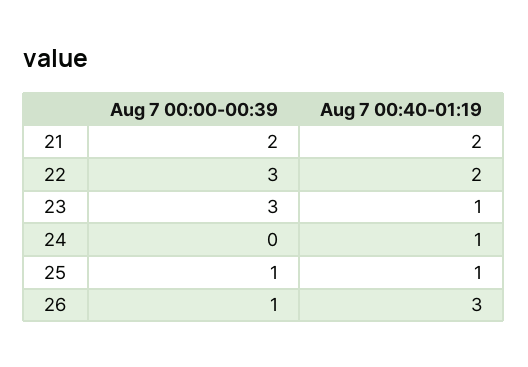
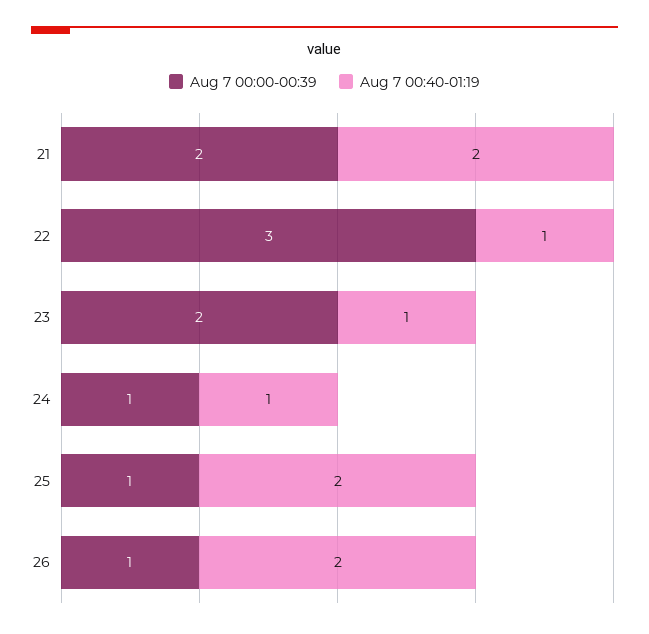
  {
    "Aug 7 00:00-00:39": {
      "21": 2,
      "22": 3,
-     "23": 3,
+     "23": 2,
-     "24": 0,
+     "24": 1,
      "25": 1,
      "26": 1
    },
    "Aug 7 00:40-01:19": {
      "21": 2,
-     "22": 2,
+     "22": 1,
      "23": 1,
      "24": 1,
-     "25": 1,
+     "25": 2,
-     "26": 3
+     "26": 2
    }
  }

